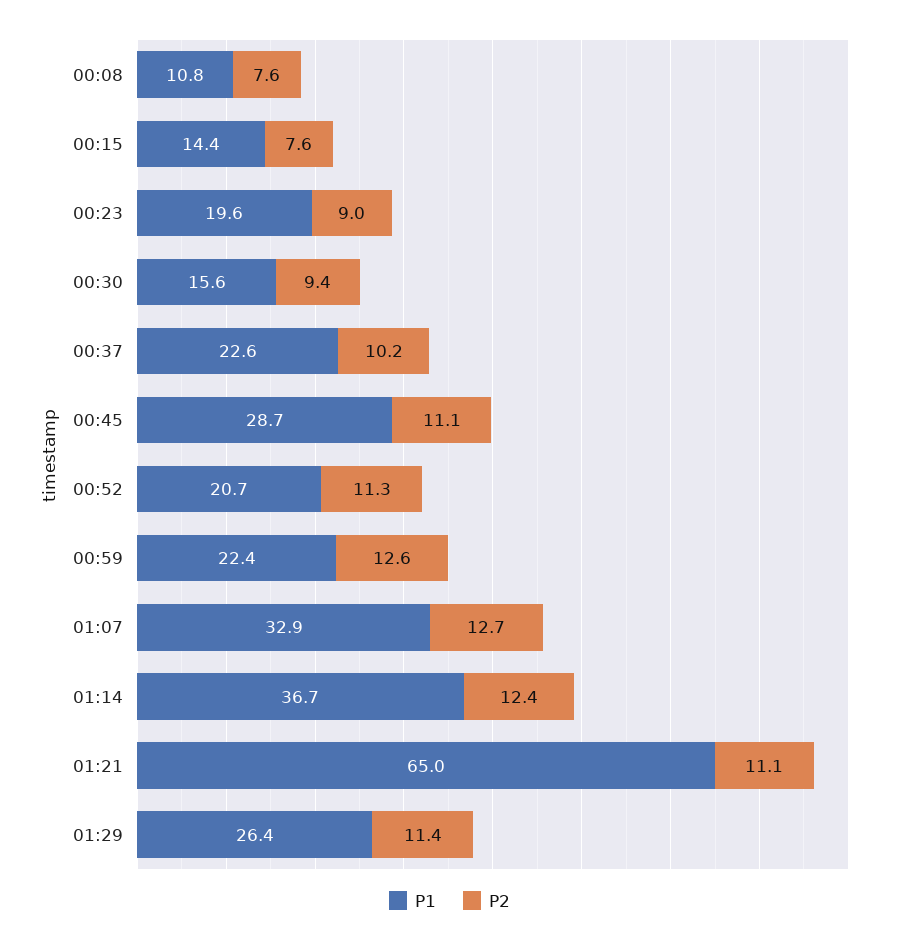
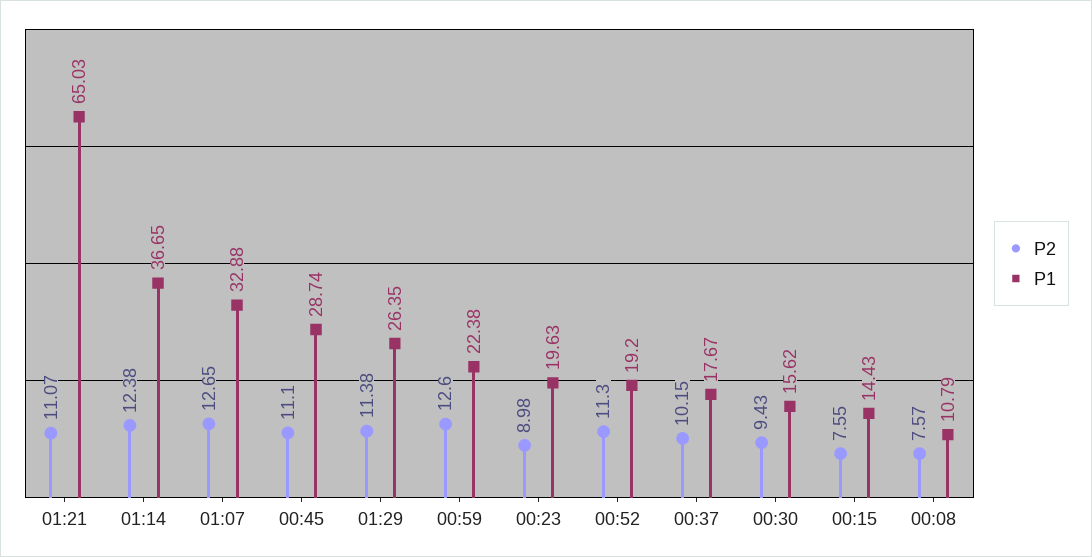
  {
    "P1": {
      "00:08": 10.79,
      "00:15": 14.43,
      "00:23": 19.63,
      "00:30": 15.62,
-     "00:37": 22.6,
+     "00:37": 17.67,
      "00:45": 28.74,
-     "00:52": 20.7,
+     "00:52": 19.2,
      "00:59": 22.38,
      "01:07": 32.88,
      "01:14": 36.65,
      "01:21": 65.03,
      "01:29": 26.35
    },
    "P2": {
      "00:08": 7.57,
      "00:15": 7.55,
      "00:23": 8.98,
      "00:30": 9.43,
      "00:37": 10.15,
      "00:45": 11.1,
      "00:52": 11.3,
      "00:59": 12.6,
      "01:07": 12.65,
      "01:14": 12.38,
      "01:21": 11.07,
      "01:29": 11.38
    }
  }

